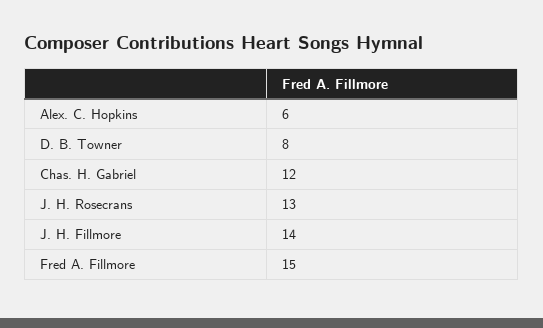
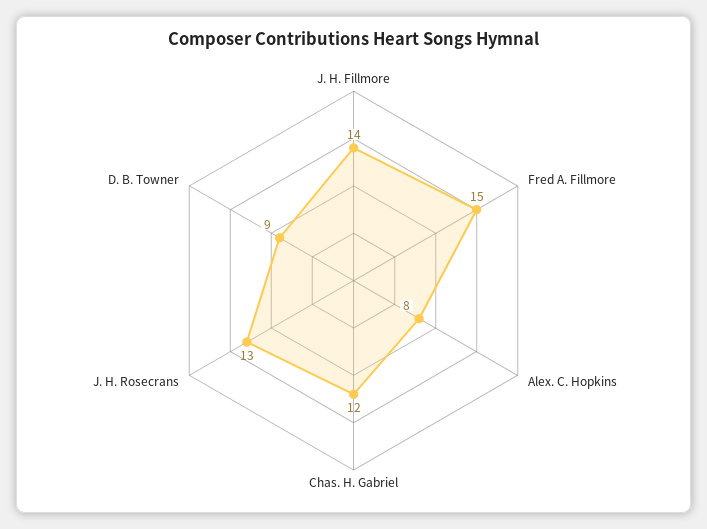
  {
-   "Alex. C. Hopkins": 6,
+   "Alex. C. Hopkins": 8,
-   "D. B. Towner": 8,
+   "D. B. Towner": 9,
    "Chas. H. Gabriel": 12,
    "J. H. Rosecrans": 13,
    "J. H. Fillmore": 14,
    "Fred A. Fillmore": 15
  }

